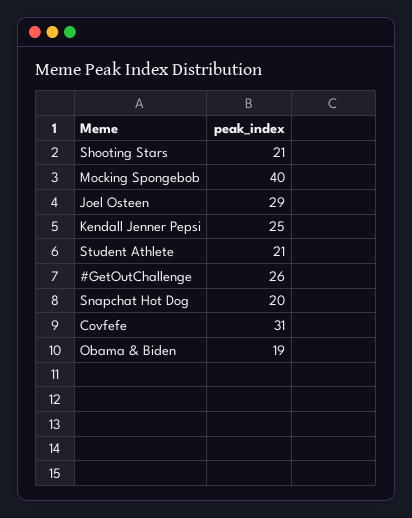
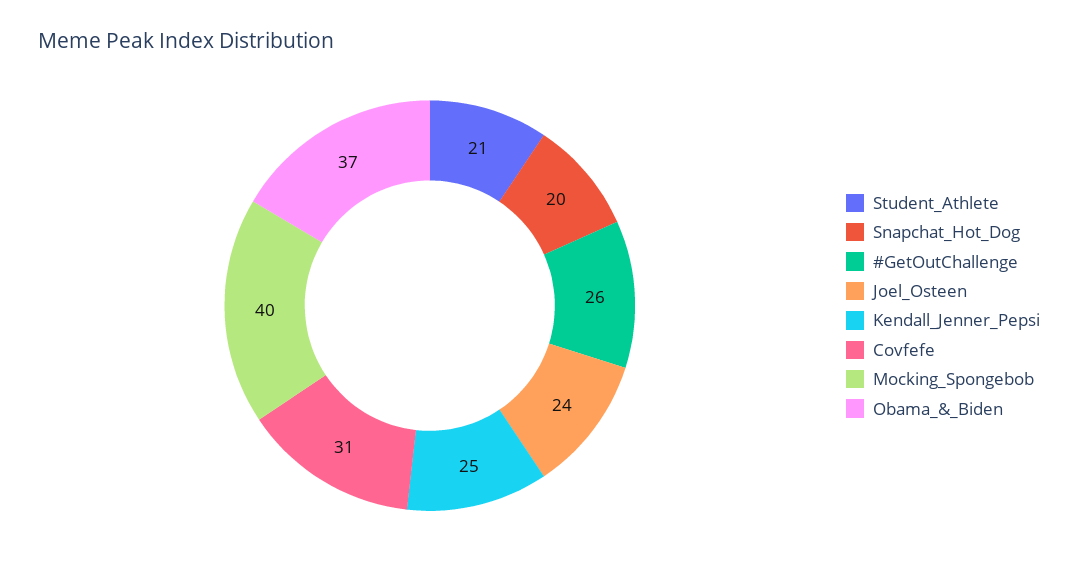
  {
-   "Shooting Stars": 21,
    "Mocking Spongebob": 40,
-   "Joel Osteen": 29,
+   "Joel Osteen": 24,
    "Kendall Jenner Pepsi": 25,
    "Student Athlete": 21,
    "#GetOutChallenge": 26,
    "Snapchat Hot Dog": 20,
    "Covfefe": 31,
-   "Obama & Biden": 19
+   "Obama & Biden": 37
  }

